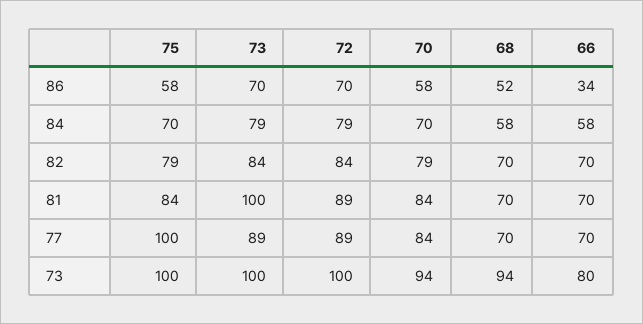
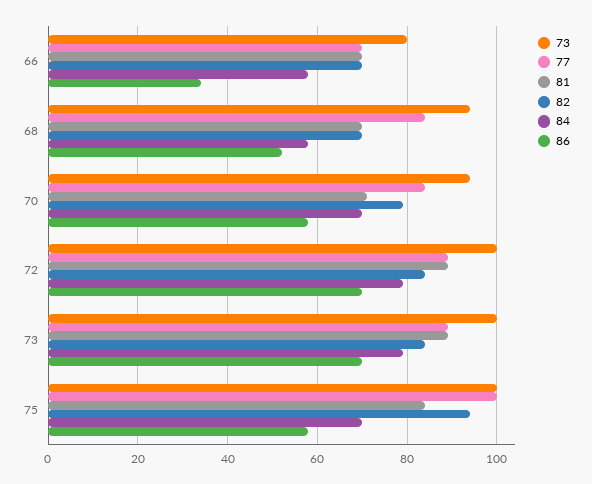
  {
    "86": {
      "75": 58,
      "73": 70,
      "72": 70,
      "70": 58,
      "68": 52,
      "66": 34
    },
    "84": {
      "75": 70,
      "73": 79,
      "72": 79,
      "70": 70,
      "68": 58,
      "66": 58
    },
    "82": {
-     "75": 79,
+     "75": 95,
      "73": 84,
      "72": 84,
      "70": 79,
      "68": 70,
      "66": 70
    },
    "81": {
      "75": 84,
-     "73": 100,
+     "73": 90,
      "72": 89,
-     "70": 84,
+     "70": 70,
      "68": 70,
      "66": 70
    },
    "77": {
      "75": 100,
      "73": 89,
      "72": 89,
      "70": 84,
-     "68": 70,
+     "68": 85,
      "66": 70
    },
    "73": {
      "75": 100,
      "73": 100,
      "72": 100,
      "70": 94,
      "68": 94,
      "66": 80
    }
  }

